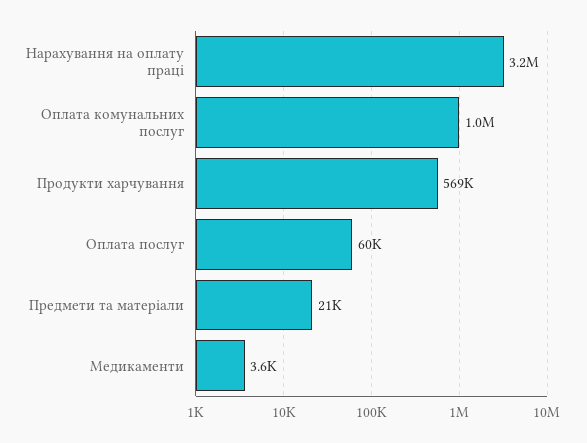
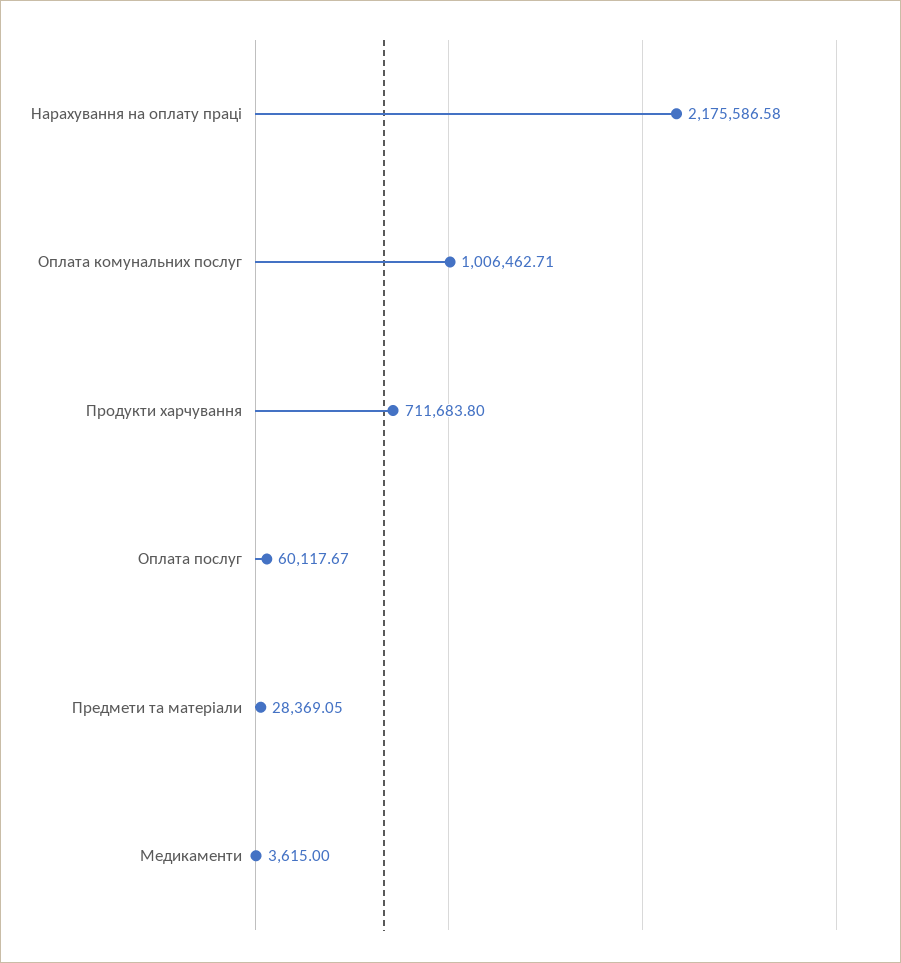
  {
-   "Нарахування на оплату праці": 3200000,
+   "Нарахування на оплату праці": 2175586.58,
    "Оплата комунальних послуг": 1006462.71,
-   "Продукти харчування": 569000,
+   "Продукти харчування": 711683.8,
    "Оплата послуг": 60117.67,
-   "Предмети та матеріали": 21000,
+   "Предмети та матеріали": 28369.05,
    "Медикаменти": 3615
  }

